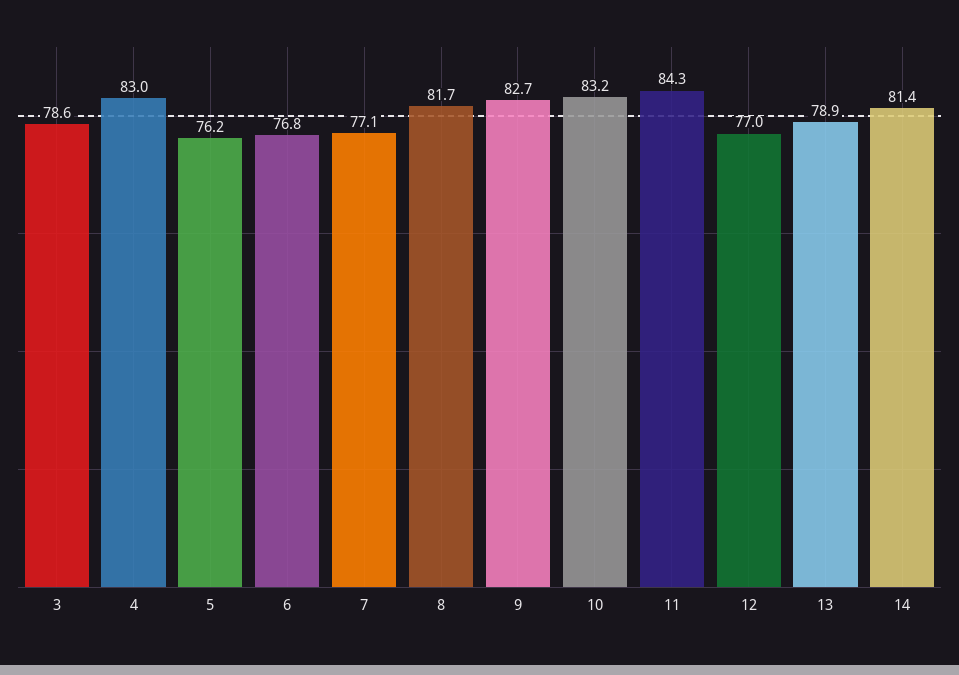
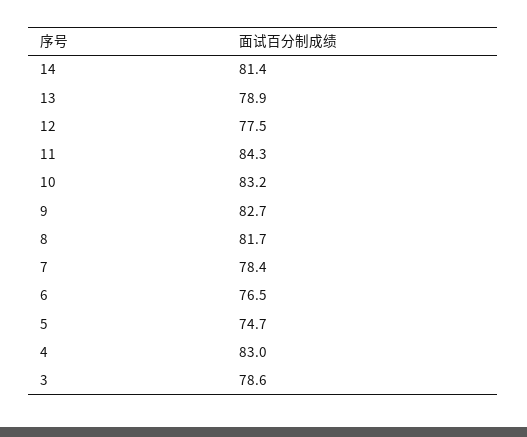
  {
    "3": 78.6,
    "4": 83,
-   "5": 76.2,
+   "5": 74.7,
-   "6": 76.8,
+   "6": 76.5,
-   "7": 77.1,
+   "7": 78.4,
    "8": 81.7,
    "9": 82.7,
    "10": 83.2,
    "11": 84.3,
-   "12": 77,
+   "12": 77.5,
    "13": 78.9,
    "14": 81.4
  }

